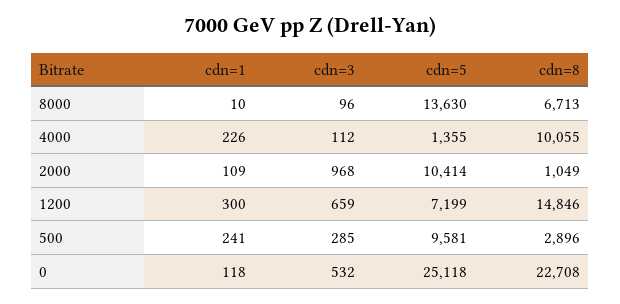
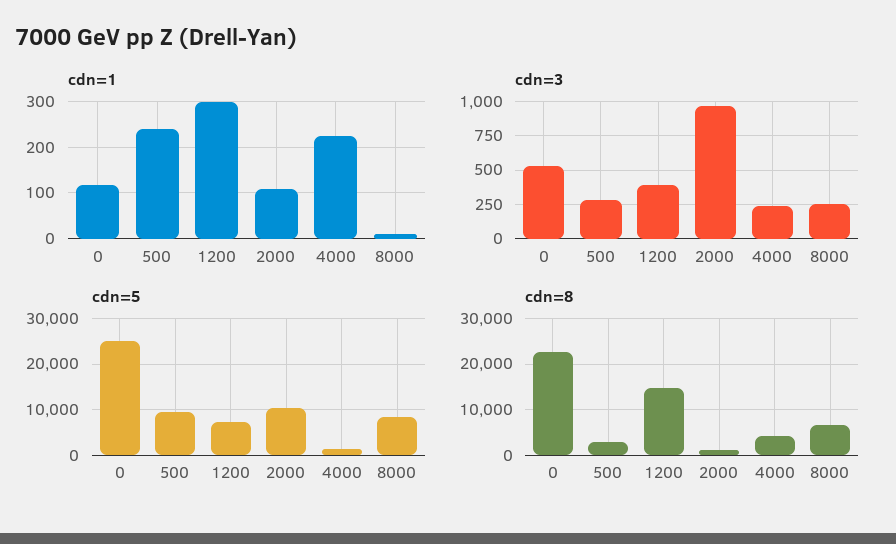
  {
    "cdn=1": {
      "8000": 10,
      "4000": 226,
      "2000": 109,
      "1200": 300,
      "500": 241,
      "0": 118
    },
    "cdn=3": {
-     "8000": 96,
+     "8000": 250,
-     "4000": 112,
+     "4000": 250,
      "2000": 968,
-     "1200": 659,
+     "1200": 400,
      "500": 285,
      "0": 532
    },
    "cdn=5": {
-     "8000": 13630,
+     "8000": 8000,
      "4000": 1355,
      "2000": 10414,
      "1200": 7199,
      "500": 9581,
      "0": 25118
    },
    "cdn=8": {
      "8000": 6713,
-     "4000": 10055,
+     "4000": 4000,
      "2000": 1049,
      "1200": 14846,
      "500": 2896,
      "0": 22708
    }
  }

